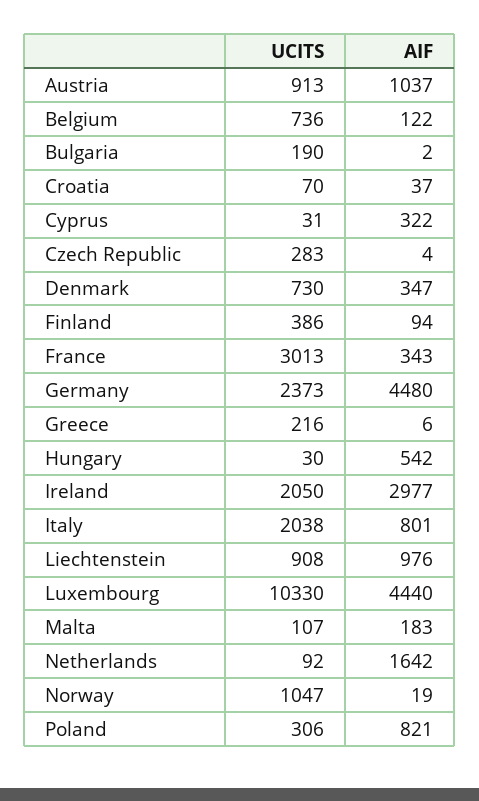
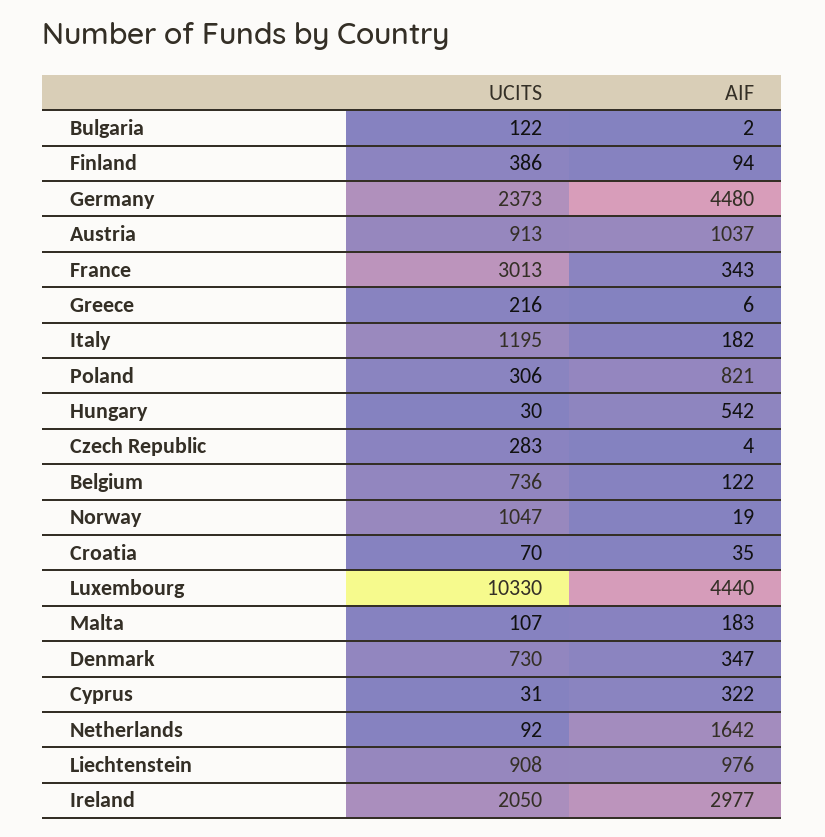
  {
    "UCITS": {
      "Austria": 913,
      "Belgium": 736,
-     "Bulgaria": 190,
+     "Bulgaria": 122,
      "Croatia": 70,
      "Cyprus": 31,
      "Czech Republic": 283,
      "Denmark": 730,
      "Finland": 386,
      "France": 3013,
      "Germany": 2373,
      "Greece": 216,
      "Hungary": 30,
      "Ireland": 2050,
-     "Italy": 2038,
+     "Italy": 1195,
      "Liechtenstein": 908,
      "Luxembourg": 10330,
      "Malta": 107,
      "Netherlands": 92,
      "Norway": 1047,
      "Poland": 306
    },
    "AIF": {
      "Austria": 1037,
      "Belgium": 122,
      "Bulgaria": 2,
-     "Croatia": 37,
+     "Croatia": 35,
      "Cyprus": 322,
      "Czech Republic": 4,
      "Denmark": 347,
      "Finland": 94,
      "France": 343,
      "Germany": 4480,
      "Greece": 6,
      "Hungary": 542,
      "Ireland": 2977,
-     "Italy": 801,
+     "Italy": 182,
      "Liechtenstein": 976,
      "Luxembourg": 4440,
      "Malta": 183,
      "Netherlands": 1642,
      "Norway": 19,
      "Poland": 821
    }
  }

